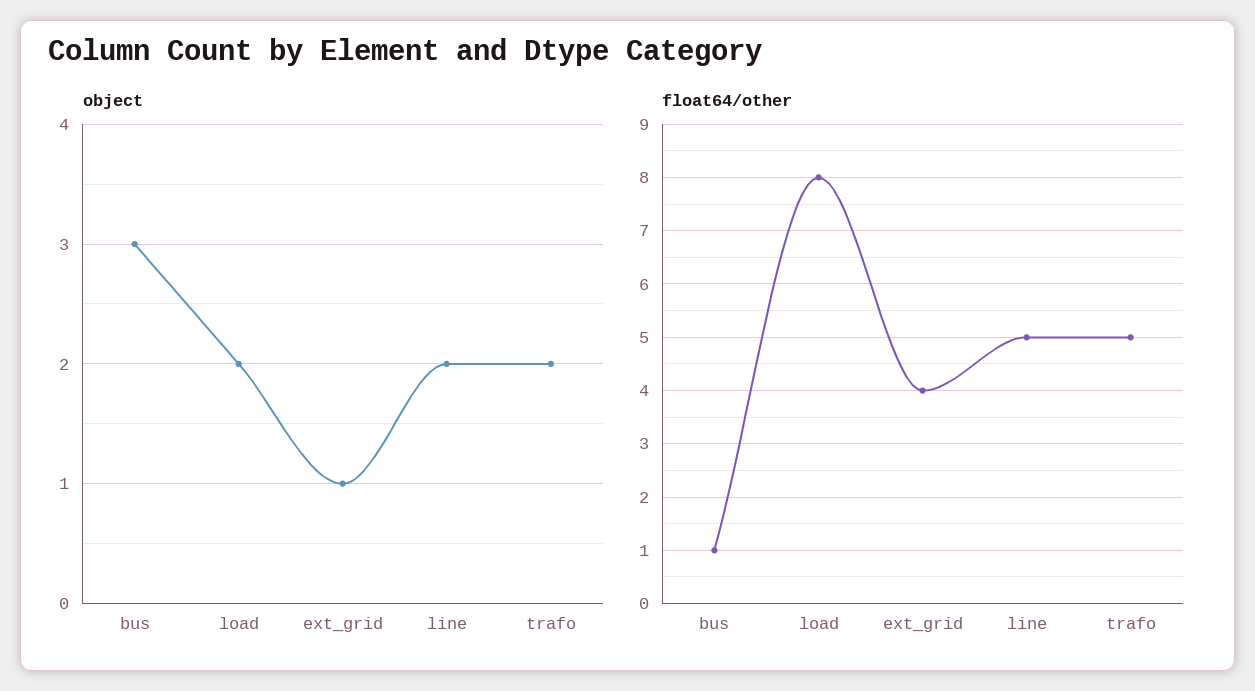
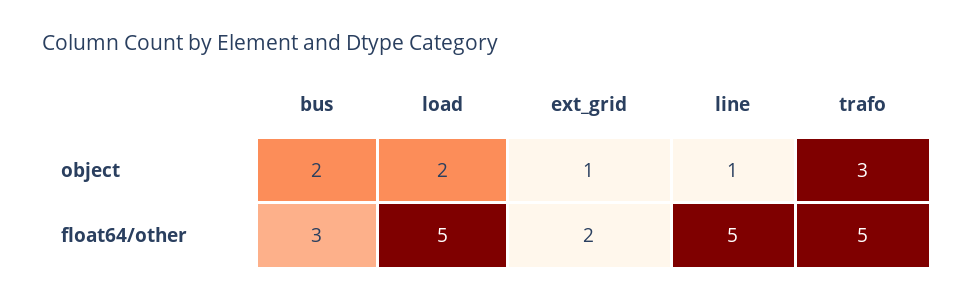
  {
    "object": {
-     "bus": 3,
+     "bus": 2,
      "load": 2,
      "ext_grid": 1,
-     "line": 2,
+     "line": 1,
-     "trafo": 2
+     "trafo": 3
    },
    "float64/other": {
-     "bus": 1,
+     "bus": 3,
-     "load": 8,
+     "load": 5,
-     "ext_grid": 4,
+     "ext_grid": 2,
      "line": 5,
      "trafo": 5
    }
  }

